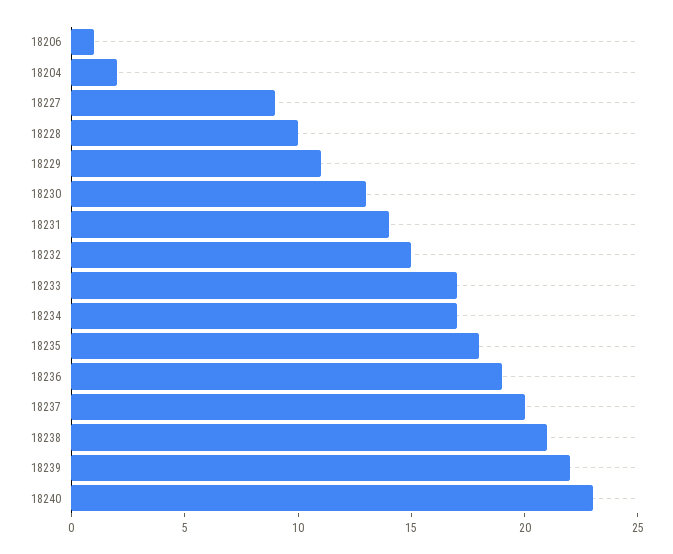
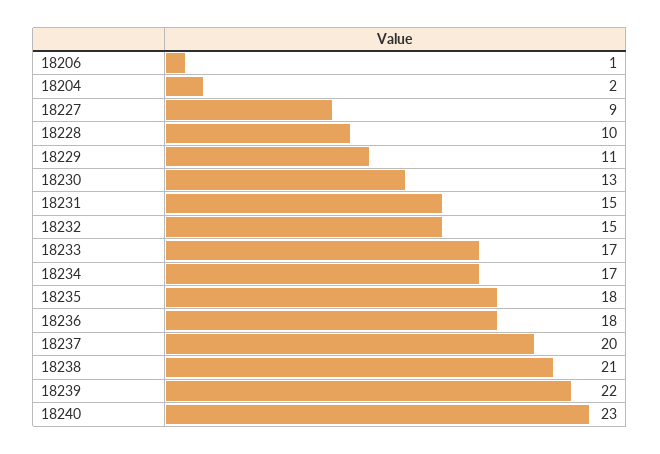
  {
    "18206": 1,
    "18204": 2,
    "18227": 9,
    "18228": 10,
    "18229": 11,
    "18230": 13,
-   "18231": 14,
+   "18231": 15,
    "18232": 15,
    "18233": 17,
    "18234": 17,
    "18235": 18,
-   "18236": 19,
+   "18236": 18,
    "18237": 20,
    "18238": 21,
    "18239": 22,
    "18240": 23
  }

